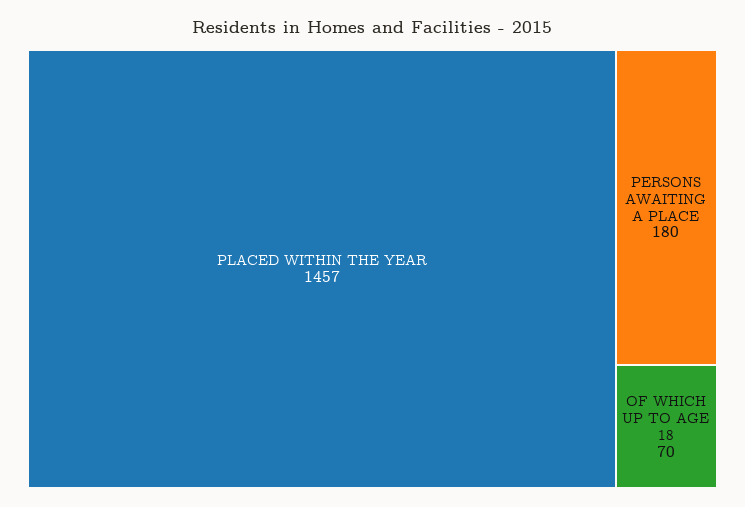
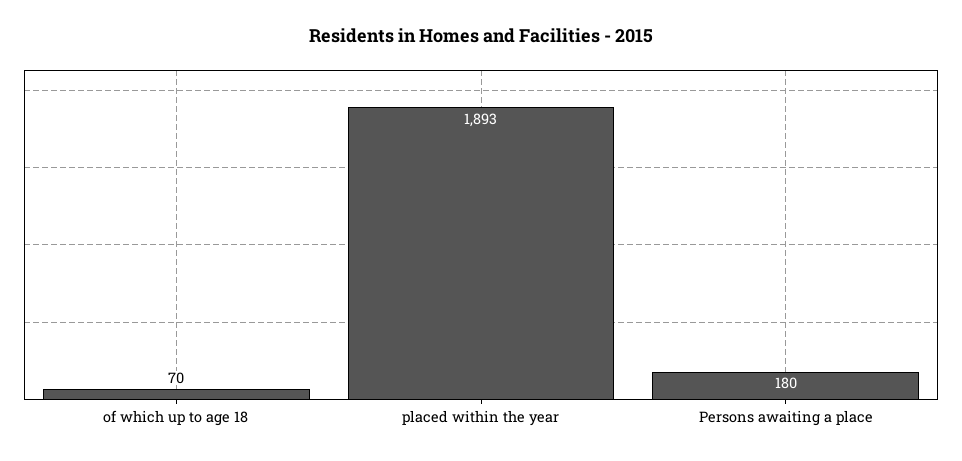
  {
-   "PLACED WITHIN THE YEAR": 1457,
+   "PLACED WITHIN THE YEAR": 1893,
    "PERSONS AWAITING A PLACE": 180,
    "OF WHICH UP TO AGE 18": 70
  }

